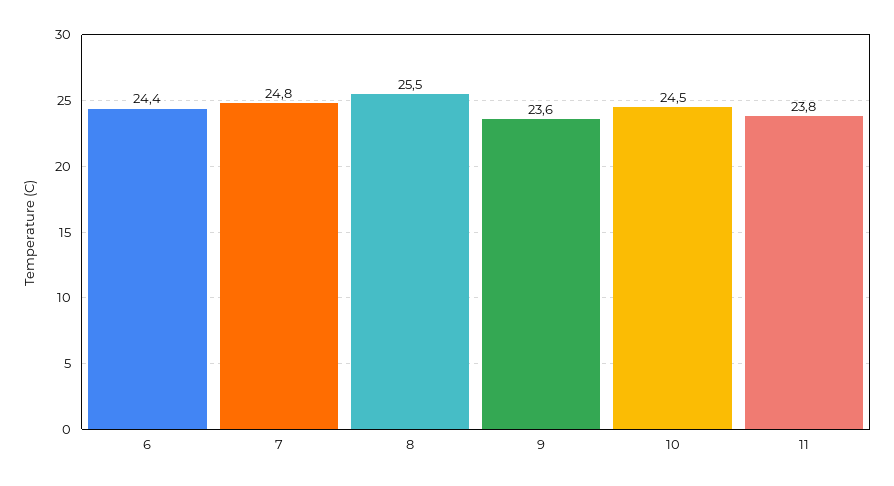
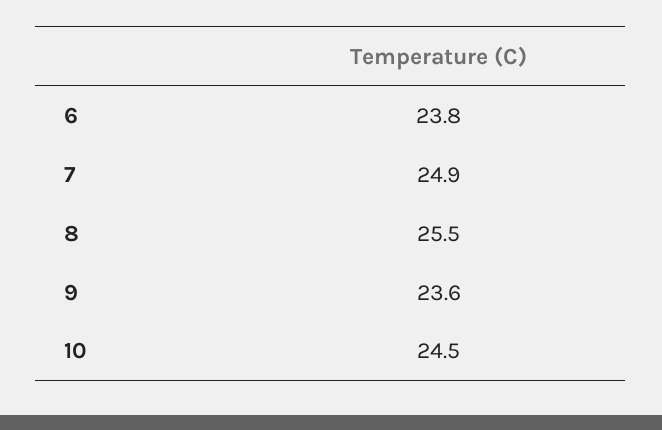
  {
-   "6": 24.4,
+   "6": 23.8,
-   "7": 24.8,
+   "7": 24.9,
    "8": 25.5,
    "9": 23.6,
-   "10": 24.5,
+   "10": 24.5
-   "11": 23.8
  }

